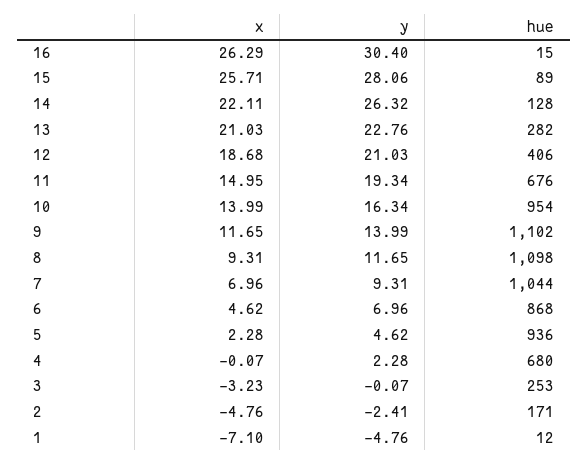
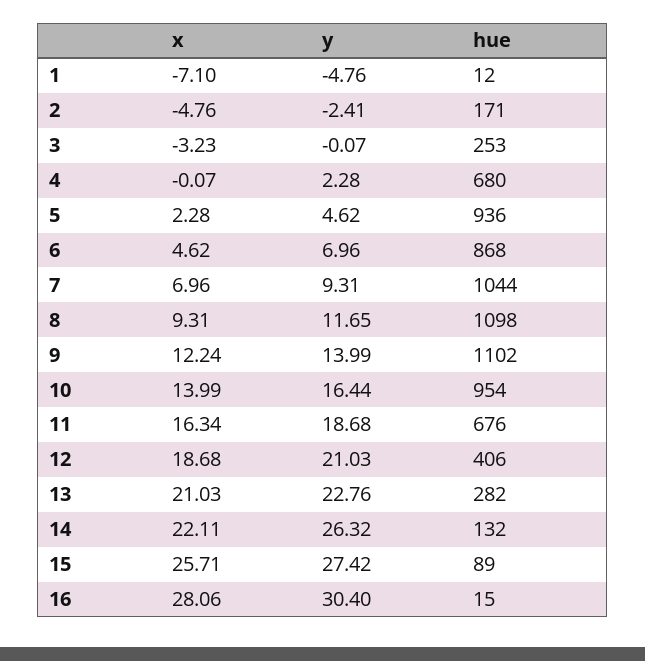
  {
    "x": {
-     "16": 26.29,
+     "16": 28.06,
      "15": 25.71,
      "14": 22.11,
      "13": 21.03,
      "12": 18.68,
-     "11": 14.95,
+     "11": 16.34,
      "10": 13.99,
-     "9": 11.65,
+     "9": 12.24,
      "8": 9.31,
      "7": 6.96,
      "6": 4.62,
      "5": 2.28,
      "4": -0.07,
      "3": -3.23,
      "2": -4.76,
      "1": -7.1
    },
    "y": {
      "16": 30.4,
-     "15": 28.06,
+     "15": 27.42,
      "14": 26.32,
      "13": 22.76,
      "12": 21.03,
-     "11": 19.34,
+     "11": 18.68,
-     "10": 16.34,
+     "10": 16.44,
      "9": 13.99,
      "8": 11.65,
      "7": 9.31,
      "6": 6.96,
      "5": 4.62,
      "4": 2.28,
      "3": -0.07,
      "2": -2.41,
      "1": -4.76
    },
    "hue": {
      "16": 15,
      "15": 89,
-     "14": 128,
+     "14": 132,
      "13": 282,
      "12": 406,
      "11": 676,
      "10": 954,
      "9": 1102,
      "8": 1098,
      "7": 1044,
      "6": 868,
      "5": 936,
      "4": 680,
      "3": 253,
      "2": 171,
      "1": 12
    }
  }

